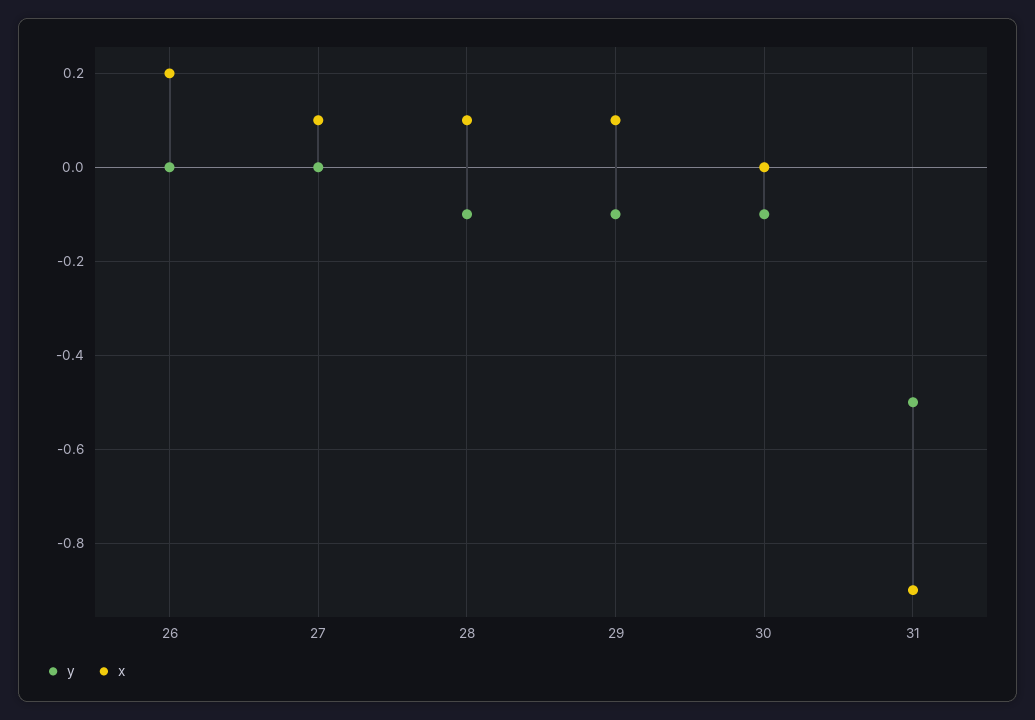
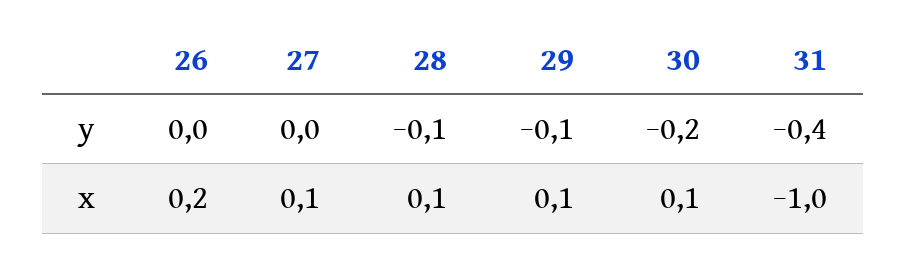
  {
    "y": {
      "26": 0,
      "27": 0,
      "28": -0.1,
      "29": -0.1,
-     "30": -0.1,
+     "30": -0.2,
-     "31": -0.5
+     "31": -0.4
    },
    "x": {
      "26": 0.2,
      "27": 0.1,
      "28": 0.1,
      "29": 0.1,
-     "30": 0,
+     "30": 0.1,
-     "31": -0.9
+     "31": -1
    }
  }

